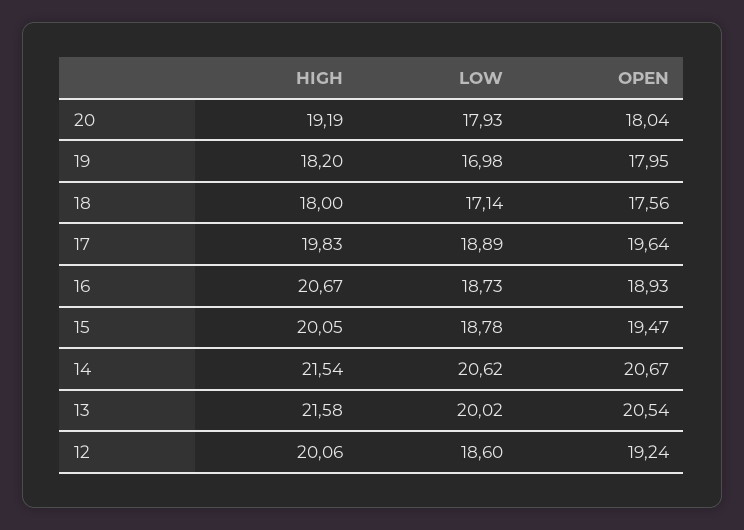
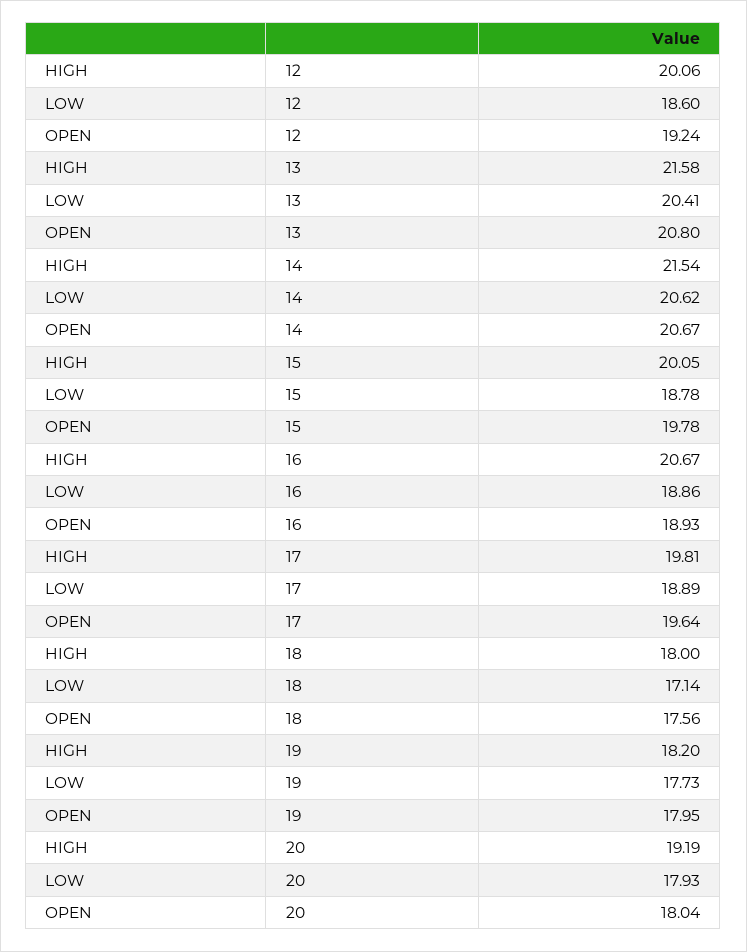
  {
    "HIGH": {
      "20": 19.19,
      "19": 18.2,
      "18": 18,
-     "17": 19.83,
+     "17": 19.81,
      "16": 20.67,
      "15": 20.05,
      "14": 21.54,
      "13": 21.58,
      "12": 20.06
    },
    "LOW": {
      "20": 17.93,
-     "19": 16.98,
+     "19": 17.73,
      "18": 17.14,
      "17": 18.89,
-     "16": 18.73,
+     "16": 18.86,
      "15": 18.78,
      "14": 20.62,
-     "13": 20.02,
+     "13": 20.41,
      "12": 18.6
    },
    "OPEN": {
      "20": 18.04,
      "19": 17.95,
      "18": 17.56,
      "17": 19.64,
      "16": 18.93,
-     "15": 19.47,
+     "15": 19.78,
      "14": 20.67,
-     "13": 20.54,
+     "13": 20.8,
      "12": 19.24
    }
  }

